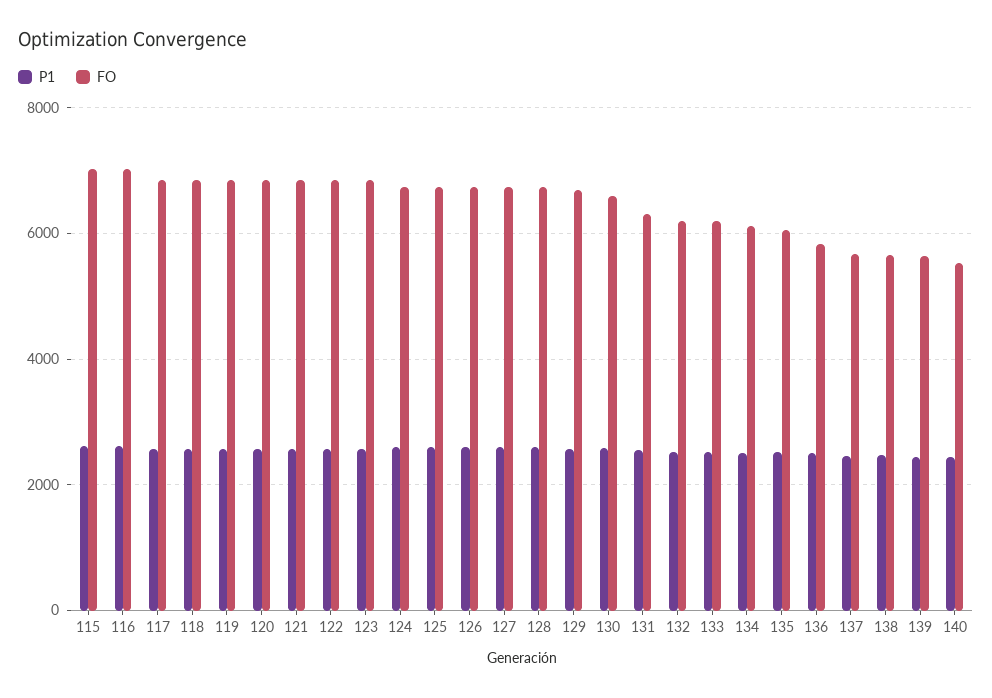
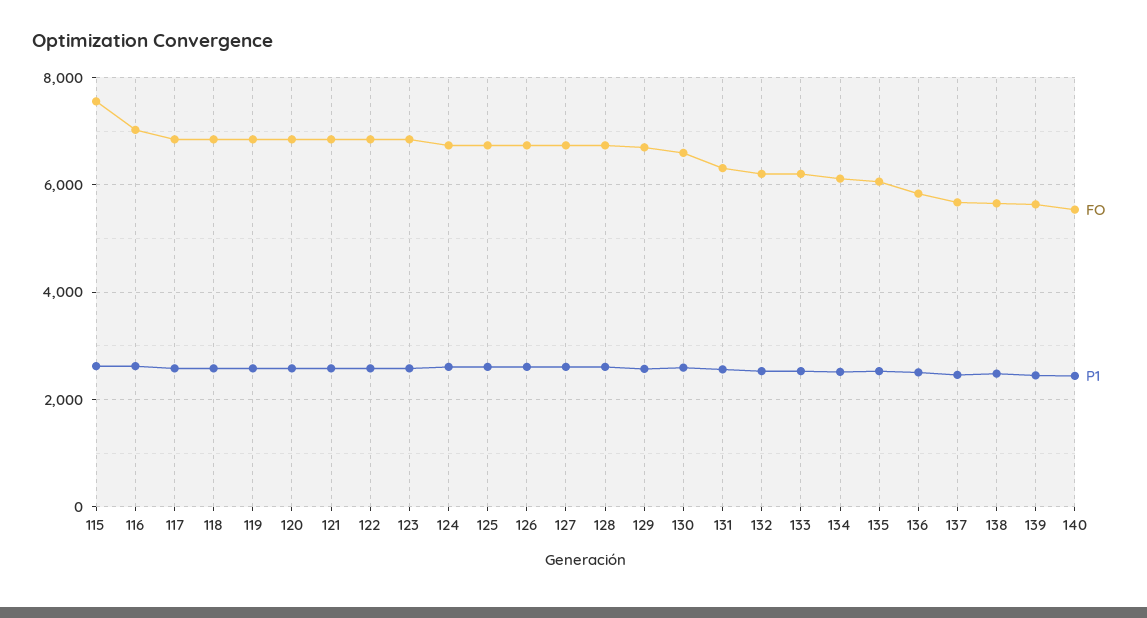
  {
    "P1": {
      "115": 2600,
      "116": 2600,
      "117": 2600,
      "118": 2600,
      "119": 2600,
      "120": 2600,
      "121": 2600,
      "122": 2600,
      "123": 2600,
      "124": 2600,
      "125": 2600,
      "126": 2600,
      "127": 2600,
      "128": 2600,
      "129": 2600,
      "130": 2600,
      "131": 2600,
      "132": 2600,
      "133": 2600,
      "134": 2600,
      "135": 2600,
      "136": 2600,
      "137": 2400,
      "138": 2400,
      "139": 2400,
      "140": 2400
    },
    "FO": {
-     "115": 7000,
+     "115": 7600,
      "116": 7000,
      "117": 6800,
      "118": 6800,
      "119": 6800,
      "120": 6800,
      "121": 6800,
      "122": 6800,
      "123": 6800,
      "124": 6800,
      "125": 6800,
      "126": 6800,
      "127": 6800,
      "128": 6800,
      "129": 6600,
      "130": 6600,
      "131": 6400,
      "132": 6200,
      "133": 6200,
      "134": 6200,
      "135": 6000,
      "136": 5800,
      "137": 5600,
      "138": 5600,
      "139": 5600,
      "140": 5600
    }
  }

